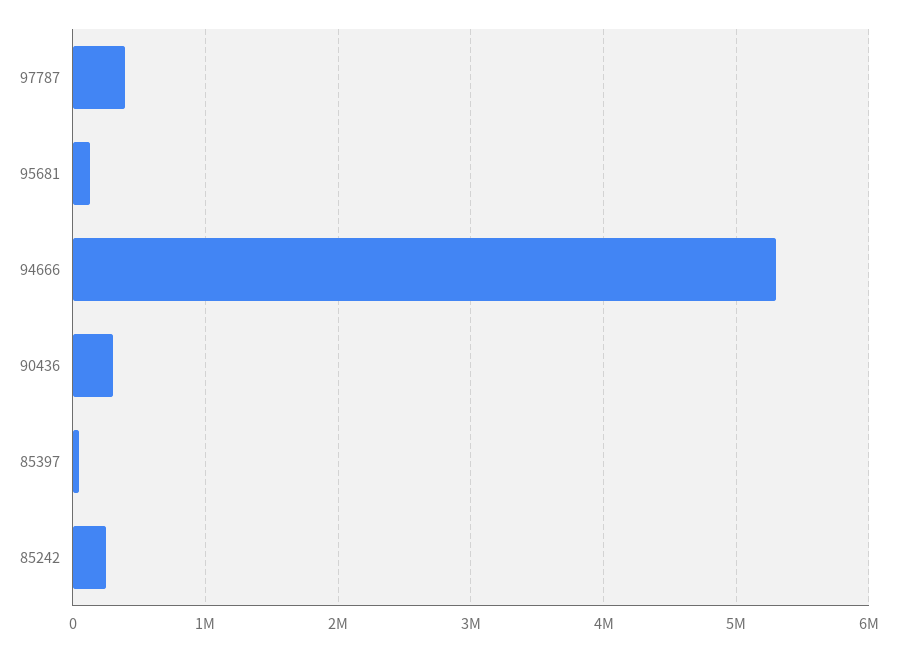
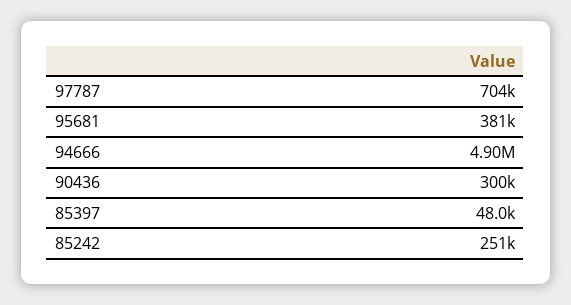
  {
-   "97787": 400000,
+   "97787": 704000,
-   "95681": 100000,
+   "95681": 381000,
-   "94666": 5300000,
+   "94666": 4900000,
    "90436": 300000,
    "85397": 48000,
    "85242": 251000
  }

